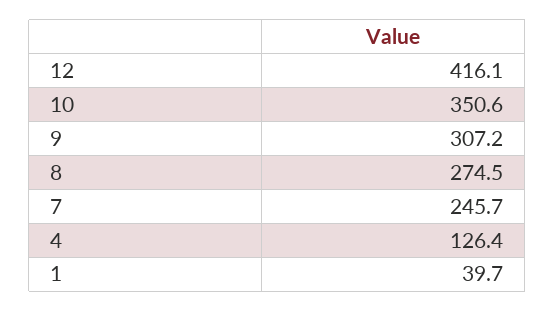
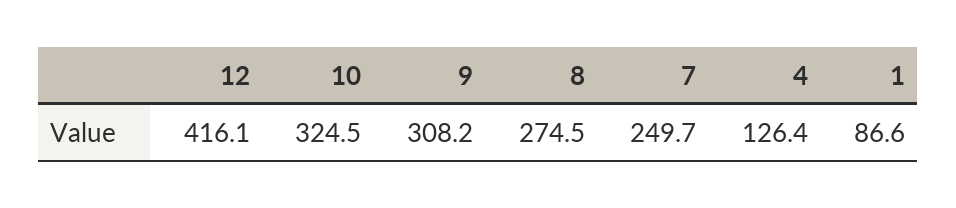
  {
    "12": 416.1,
-   "10": 350.6,
+   "10": 324.5,
-   "9": 307.2,
+   "9": 308.2,
    "8": 274.5,
-   "7": 245.7,
+   "7": 249.7,
    "4": 126.4,
-   "1": 39.7
+   "1": 86.6
  }

